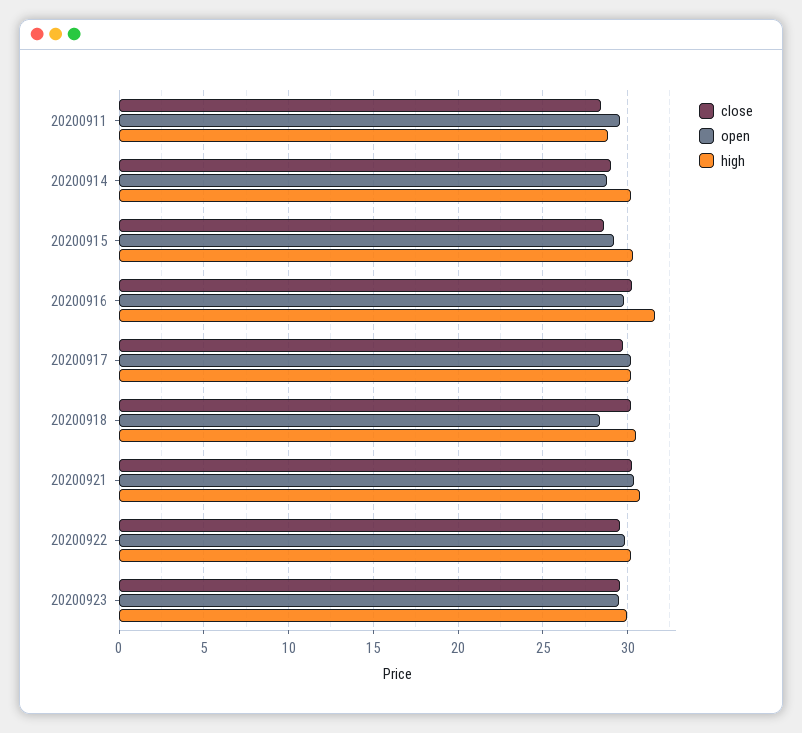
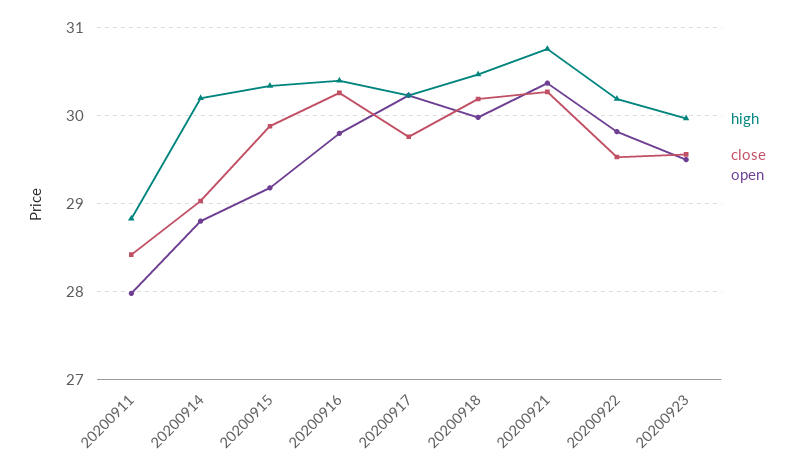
  {
    "close": {
      "20200911": 28.4,
      "20200914": 29,
-     "20200915": 28.5,
+     "20200915": 29.9,
      "20200916": 30.3,
      "20200917": 29.8,
      "20200918": 30.2,
      "20200921": 30.3,
      "20200922": 29.5,
      "20200923": 29.6
    },
    "open": {
-     "20200911": 29.5,
+     "20200911": 28,
      "20200914": 28.8,
      "20200915": 29.2,
      "20200916": 29.8,
      "20200917": 30.2,
-     "20200918": 28.5,
+     "20200918": 30,
      "20200921": 30.4,
      "20200922": 29.8,
      "20200923": 29.5
    },
    "high": {
      "20200911": 28.8,
      "20200914": 30.2,
      "20200915": 30.3,
-     "20200916": 31.5,
+     "20200916": 30.4,
      "20200917": 30.2,
      "20200918": 30.5,
      "20200921": 30.8,
      "20200922": 30.2,
      "20200923": 30
    }
  }

